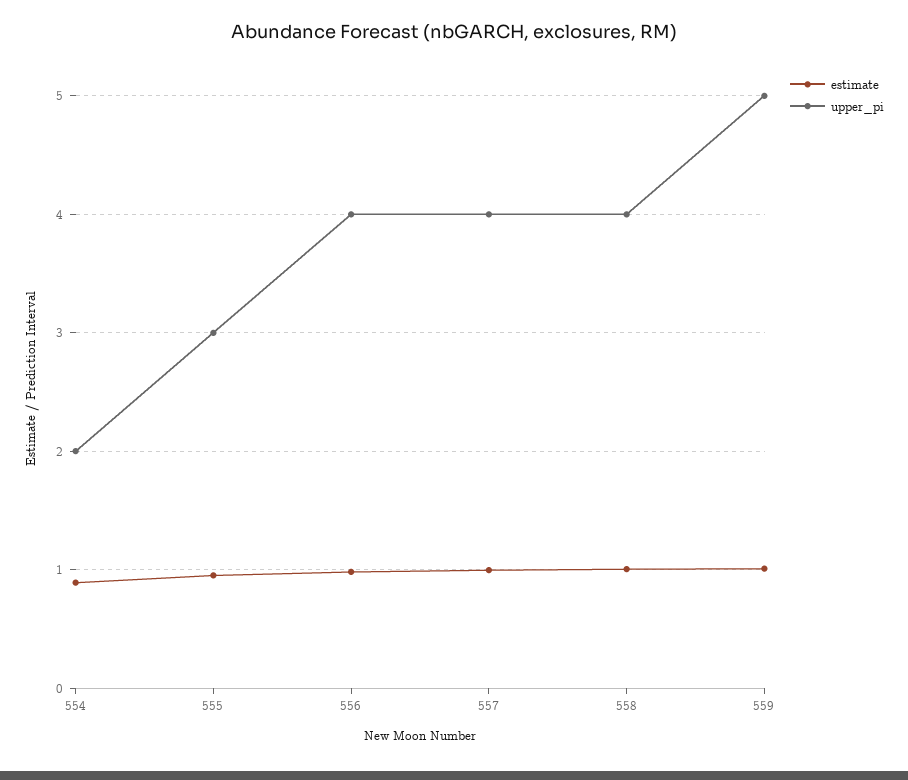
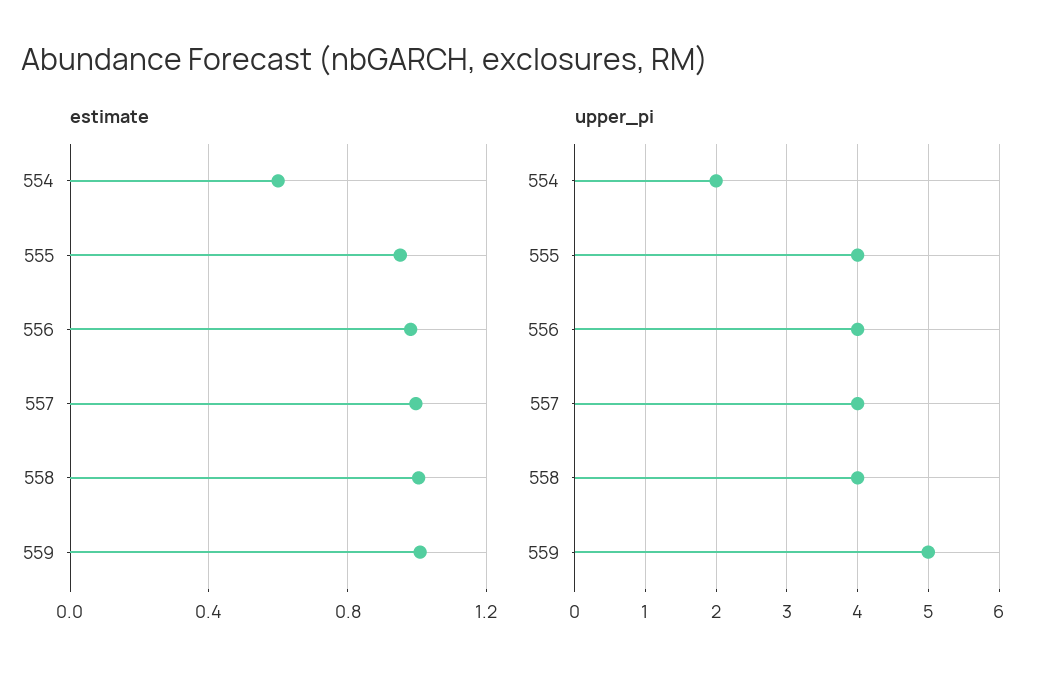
  {
    "estimate": {
-     "554": 0.9,
+     "554": 0.6,
      "555": 0.95,
      "556": 1,
      "557": 1,
      "558": 1,
      "559": 1
    },
    "upper_pi": {
      "554": 2,
-     "555": 3,
+     "555": 4,
      "556": 4,
      "557": 4,
      "558": 4,
      "559": 5
    }
  }

